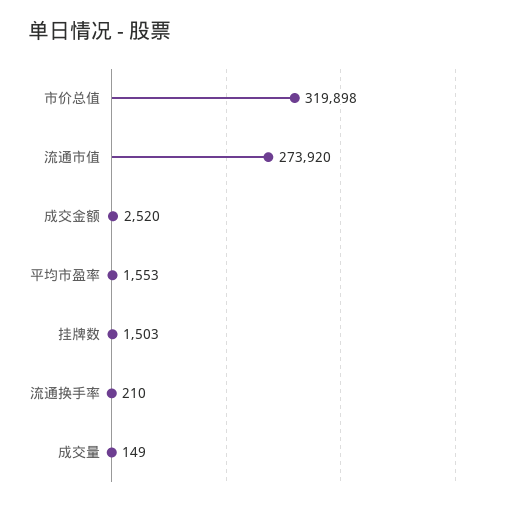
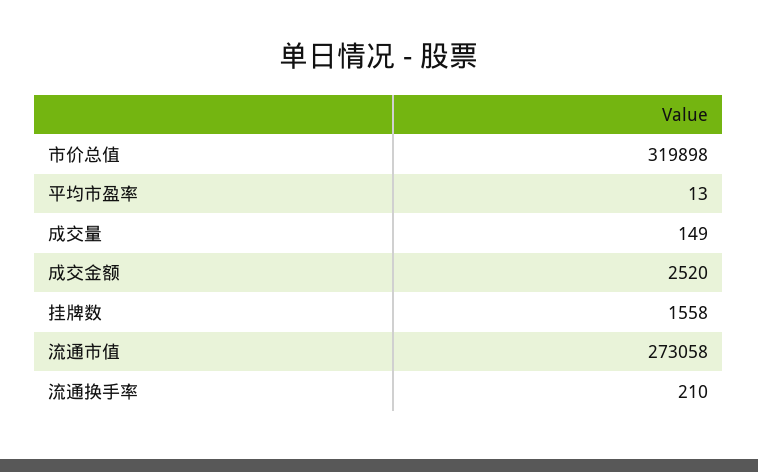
  {
    "市价总值": 319898,
-   "流通市值": 273920,
+   "流通市值": 273058,
    "成交金额": 2520,
-   "平均市盈率": 1553,
+   "平均市盈率": 13,
-   "挂牌数": 1503,
+   "挂牌数": 1558,
    "流通换手率": 210,
    "成交量": 149
  }

